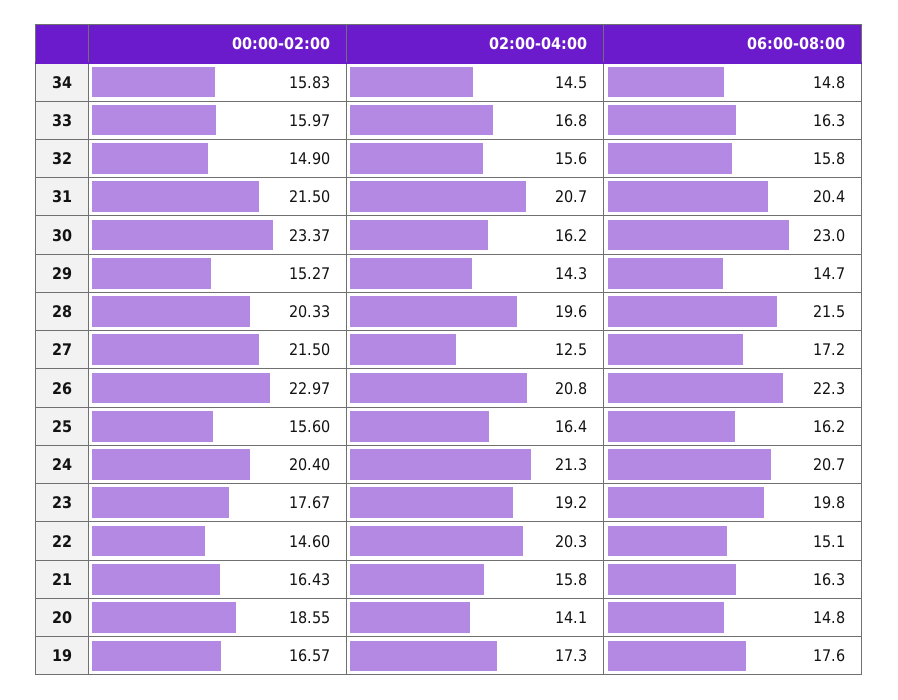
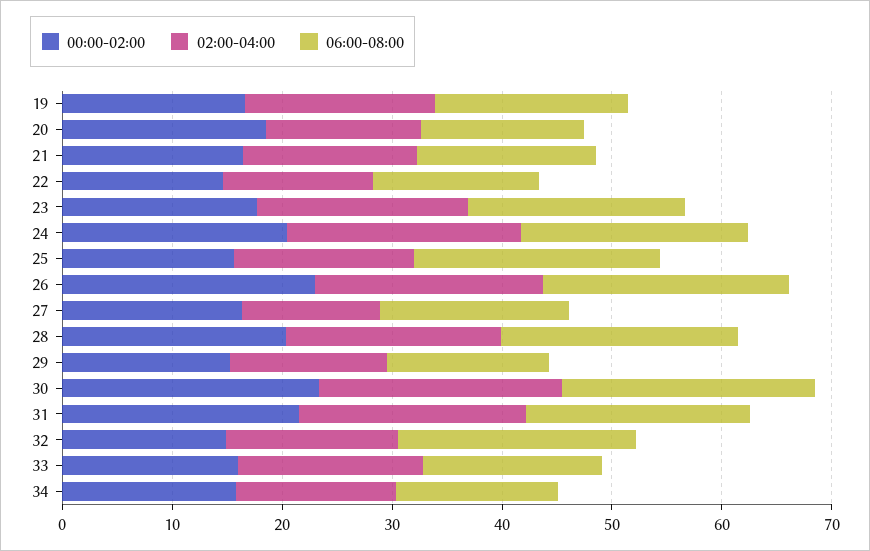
  {
    "00:00-02:00": {
      "34": 15.83,
      "33": 15.97,
      "32": 14.9,
      "31": 21.5,
      "30": 23.37,
      "29": 15.27,
      "28": 20.33,
-     "27": 21.5,
+     "27": 16,
      "26": 22.97,
      "25": 15.6,
      "24": 20.4,
      "23": 17.67,
      "22": 14.6,
      "21": 16.43,
      "20": 18.55,
      "19": 16.57
    },
    "02:00-04:00": {
      "34": 14.5,
      "33": 16.8,
      "32": 15.6,
      "31": 20.7,
-     "30": 16.2,
+     "30": 22,
      "29": 14.3,
      "28": 19.6,
      "27": 12.5,
      "26": 20.8,
      "25": 16.4,
      "24": 21.3,
      "23": 19.2,
-     "22": 20.3,
+     "22": 14,
      "21": 15.8,
      "20": 14.1,
      "19": 17.3
    },
    "06:00-08:00": {
      "34": 14.8,
      "33": 16.3,
-     "32": 15.8,
+     "32": 22,
      "31": 20.4,
      "30": 23,
      "29": 14.7,
      "28": 21.5,
      "27": 17.2,
      "26": 22.3,
-     "25": 16.2,
+     "25": 22,
      "24": 20.7,
      "23": 19.8,
      "22": 15.1,
      "21": 16.3,
      "20": 14.8,
      "19": 17.6
    }
  }

